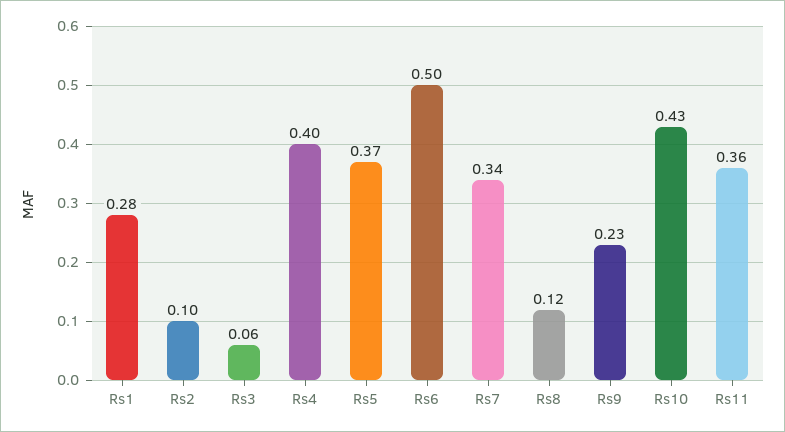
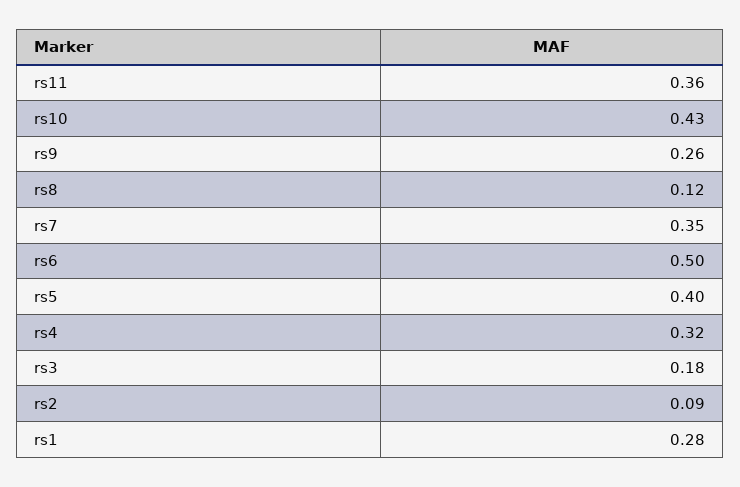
  {
    "Rs1": 0.28,
-   "Rs2": 0.1,
+   "Rs2": 0.09,
-   "Rs3": 0.06,
+   "Rs3": 0.18,
-   "Rs4": 0.4,
+   "Rs4": 0.32,
-   "Rs5": 0.37,
+   "Rs5": 0.4,
    "Rs6": 0.5,
-   "Rs7": 0.34,
+   "Rs7": 0.35,
    "Rs8": 0.12,
-   "Rs9": 0.23,
+   "Rs9": 0.26,
    "Rs10": 0.43,
    "Rs11": 0.36
  }

